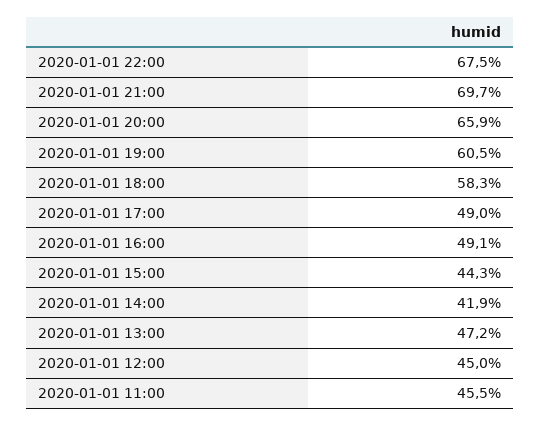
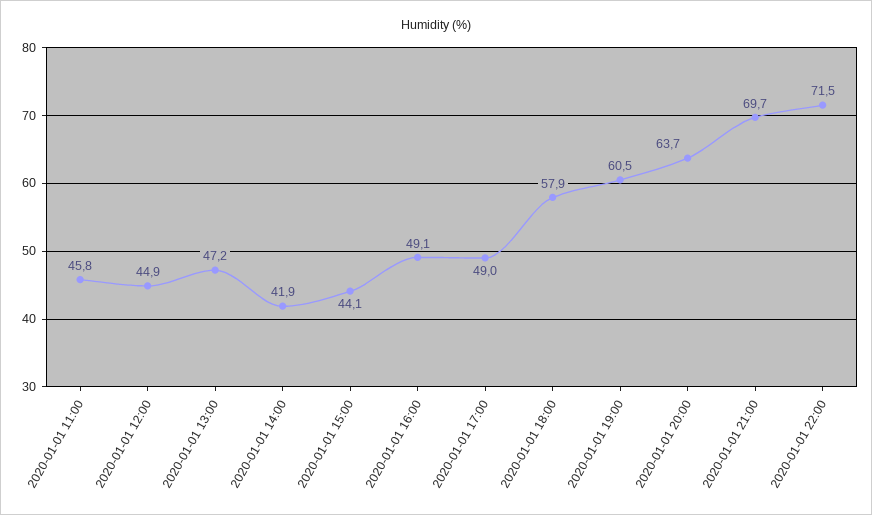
  {
-   "2020-01-01 22:00": 67.5,
+   "2020-01-01 22:00": 71.5,
    "2020-01-01 21:00": 69.7,
-   "2020-01-01 20:00": 65.9,
+   "2020-01-01 20:00": 63.7,
    "2020-01-01 19:00": 60.5,
-   "2020-01-01 18:00": 58.3,
+   "2020-01-01 18:00": 57.9,
    "2020-01-01 17:00": 49,
    "2020-01-01 16:00": 49.1,
-   "2020-01-01 15:00": 44.3,
+   "2020-01-01 15:00": 44.1,
    "2020-01-01 14:00": 41.9,
    "2020-01-01 13:00": 47.2,
-   "2020-01-01 12:00": 45,
+   "2020-01-01 12:00": 44.9,
-   "2020-01-01 11:00": 45.5
+   "2020-01-01 11:00": 45.8
  }

